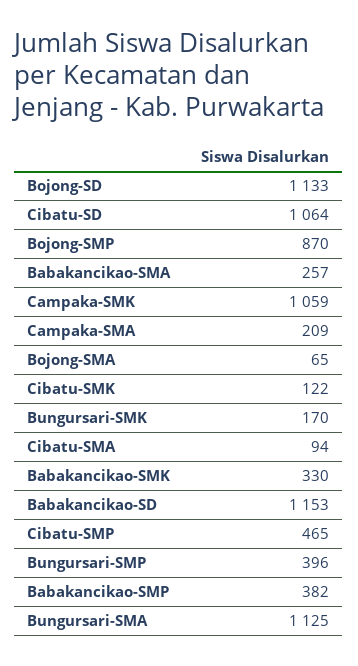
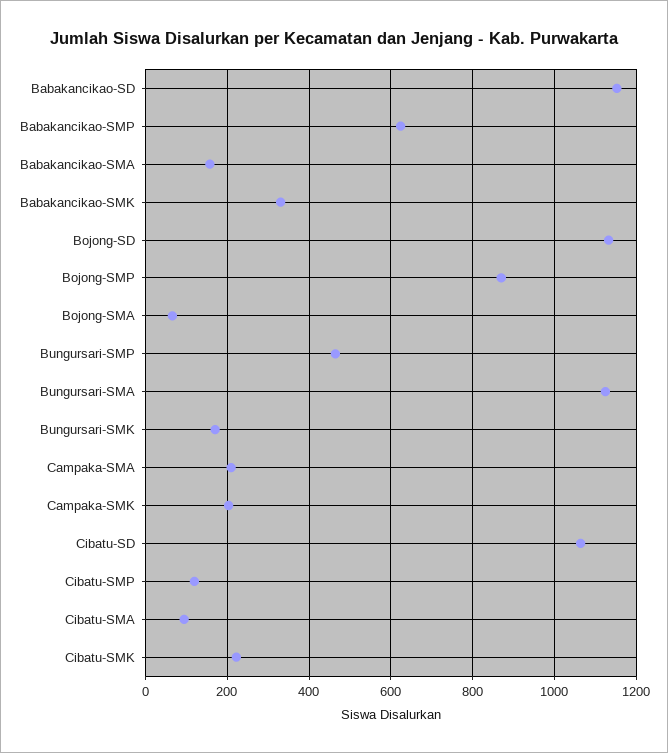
  {
    "Bojong-SD": 1133,
    "Cibatu-SD": 1064,
    "Bojong-SMP": 870,
-   "Babakancikao-SMA": 257,
+   "Babakancikao-SMA": 160,
-   "Campaka-SMK": 1059,
+   "Campaka-SMK": 200,
    "Campaka-SMA": 209,
    "Bojong-SMA": 65,
-   "Cibatu-SMK": 122,
+   "Cibatu-SMK": 220,
    "Bungursari-SMK": 170,
    "Cibatu-SMA": 94,
    "Babakancikao-SMK": 330,
    "Babakancikao-SD": 1153,
-   "Cibatu-SMP": 465,
+   "Cibatu-SMP": 120,
-   "Bungursari-SMP": 396,
+   "Bungursari-SMP": 460,
-   "Babakancikao-SMP": 382,
+   "Babakancikao-SMP": 620,
    "Bungursari-SMA": 1125
  }

